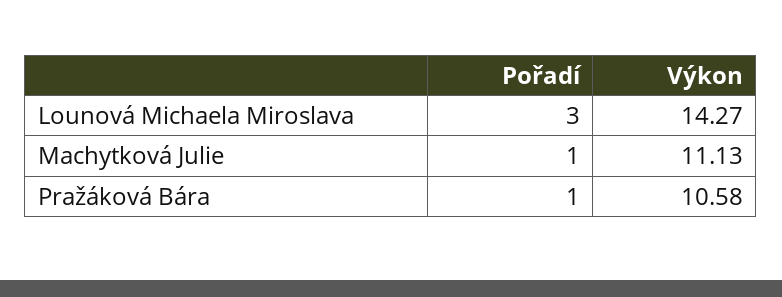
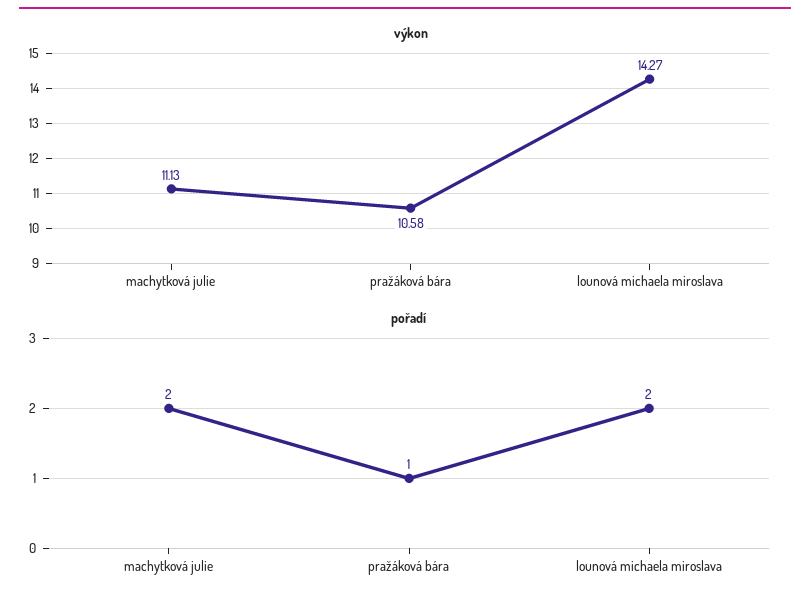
  {
    "Pořadí": {
-     "Lounová Michaela Miroslava": 3,
+     "Lounová Michaela Miroslava": 2,
-     "Machytková Julie": 1,
+     "Machytková Julie": 2,
      "Pražáková Bára": 1
    },
    "Výkon": {
      "Lounová Michaela Miroslava": 14.27,
      "Machytková Julie": 11.13,
      "Pražáková Bára": 10.58
    }
  }

